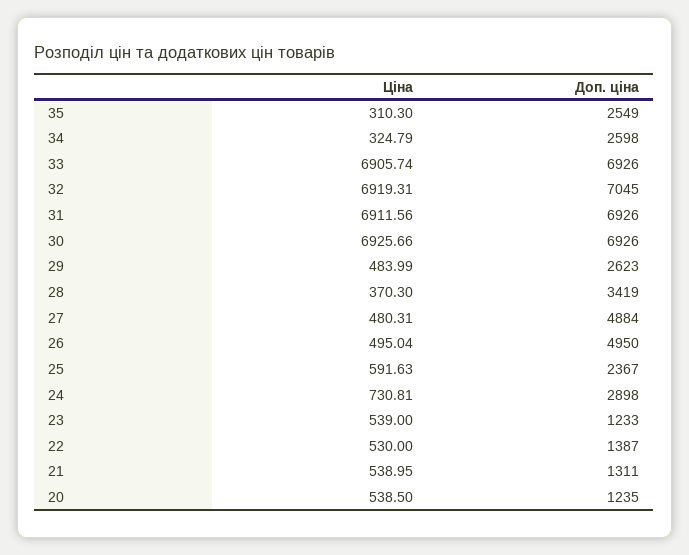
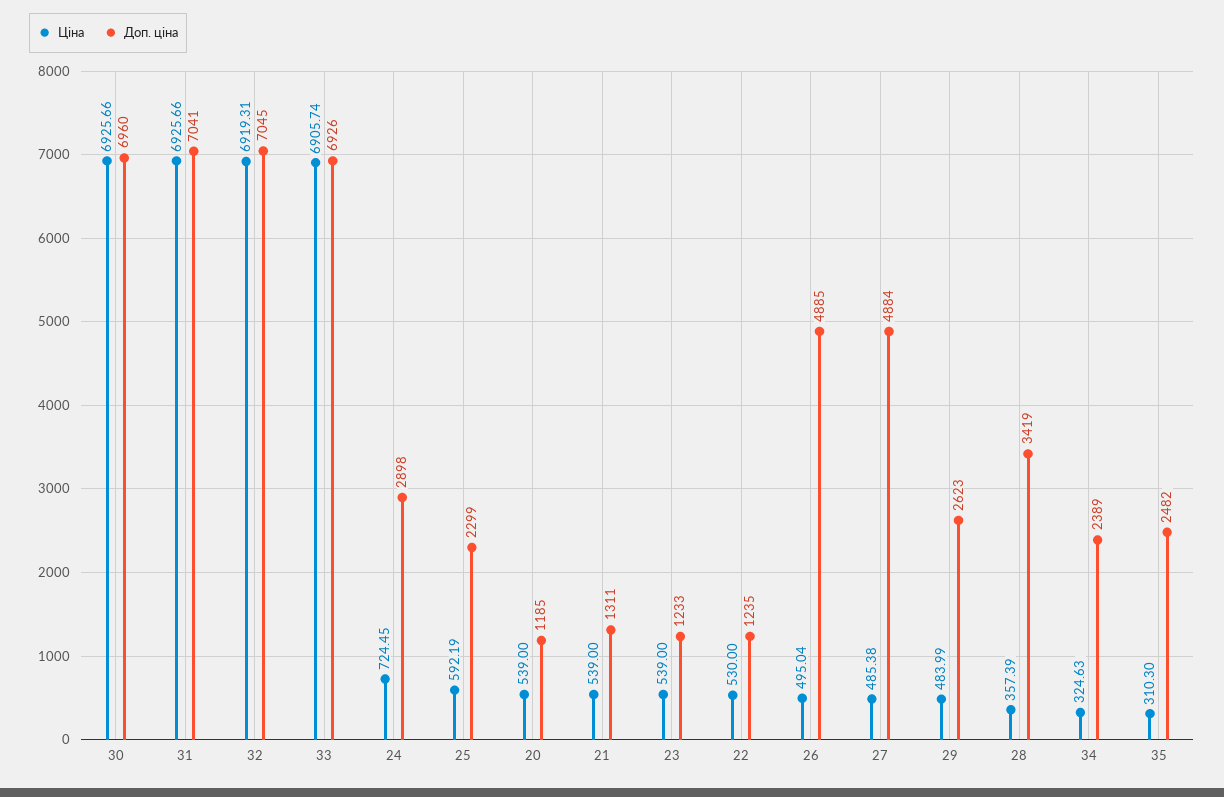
  {
    "Ціна": {
      "35": 310.3,
-     "34": 324.79,
+     "34": 324.63,
      "33": 6905.74,
      "32": 6919.31,
-     "31": 6911.56,
+     "31": 6925.66,
      "30": 6925.66,
      "29": 483.99,
-     "28": 370.3,
+     "28": 357.39,
-     "27": 480.31,
+     "27": 485.38,
      "26": 495.04,
-     "25": 591.63,
+     "25": 592.19,
-     "24": 730.81,
+     "24": 724.45,
      "23": 539,
      "22": 530,
-     "21": 538.95,
+     "21": 539,
-     "20": 538.5
+     "20": 539
    },
    "Доп. ціна": {
-     "35": 2549,
+     "35": 2482,
-     "34": 2598,
+     "34": 2389,
      "33": 6926,
      "32": 7045,
-     "31": 6926,
+     "31": 7041,
-     "30": 6926,
+     "30": 6960,
      "29": 2623,
      "28": 3419,
      "27": 4884,
-     "26": 4950,
+     "26": 4885,
-     "25": 2367,
+     "25": 2299,
      "24": 2898,
      "23": 1233,
-     "22": 1387,
+     "22": 1235,
      "21": 1311,
-     "20": 1235
+     "20": 1185
    }
  }

